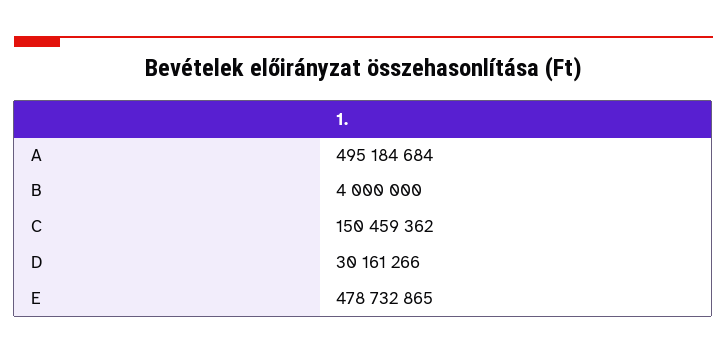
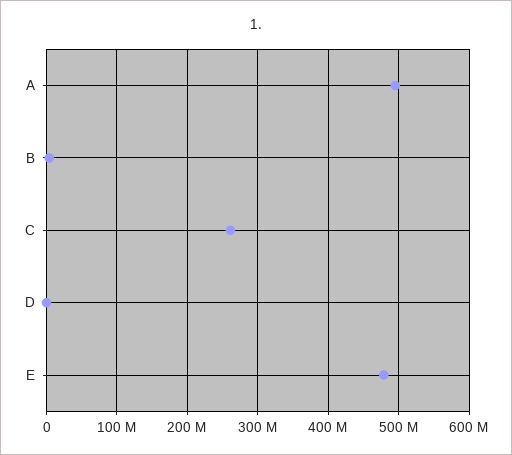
  {
    "A": 495184684,
    "B": 4000000,
-   "C": 150459362,
+   "C": 260000000,
-   "D": 30161266,
+   "D": 0,
    "E": 478732865
  }

